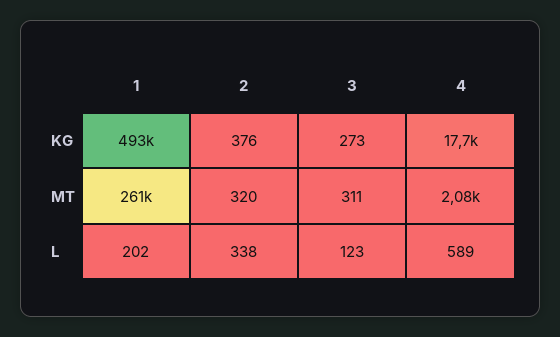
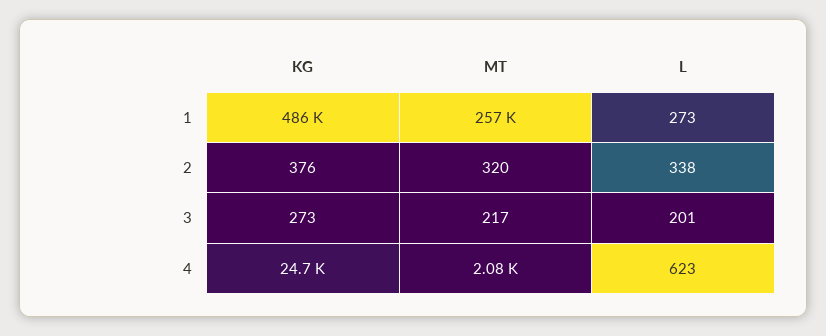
  {
    "1": {
-     "KG": 493000,
+     "KG": 486000,
-     "MT": 261000,
+     "MT": 257000,
-     "L": 202
+     "L": 273
    },
    "2": {
      "KG": 376,
      "MT": 320,
      "L": 338
    },
    "3": {
      "KG": 273,
-     "MT": 311,
+     "MT": 217,
-     "L": 123
+     "L": 201
    },
    "4": {
-     "KG": 17700,
+     "KG": 24700,
      "MT": 2080,
-     "L": 589
+     "L": 623
    }
  }

